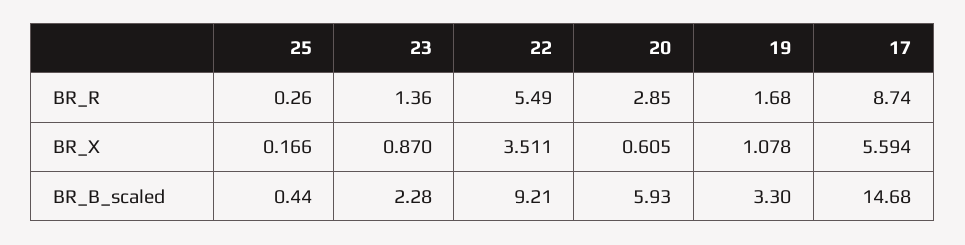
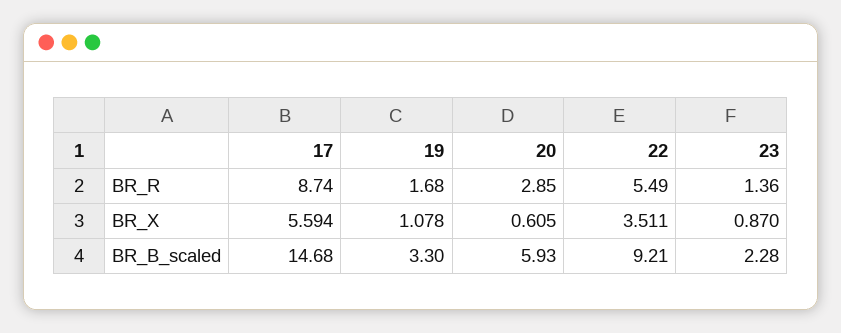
  {
-   "25": {
-     "BR_R": 0.26,
-     "BR_X": 0.166,
-     "BR_B_scaled": 0.44
-   },
    "23": {
      "BR_R": 1.36,
      "BR_X": 0.87,
      "BR_B_scaled": 2.28
    },
    "22": {
      "BR_R": 5.49,
      "BR_X": 3.511,
      "BR_B_scaled": 9.21
    },
    "20": {
      "BR_R": 2.85,
      "BR_X": 0.605,
      "BR_B_scaled": 5.93
    },
    "19": {
      "BR_R": 1.68,
      "BR_X": 1.078,
      "BR_B_scaled": 3.3
    },
    "17": {
      "BR_R": 8.74,
      "BR_X": 5.594,
      "BR_B_scaled": 14.68
    }
  }

